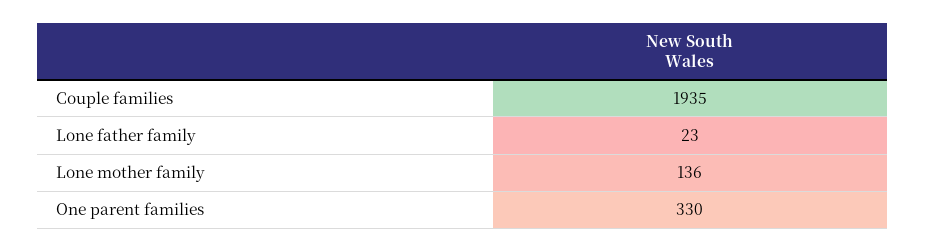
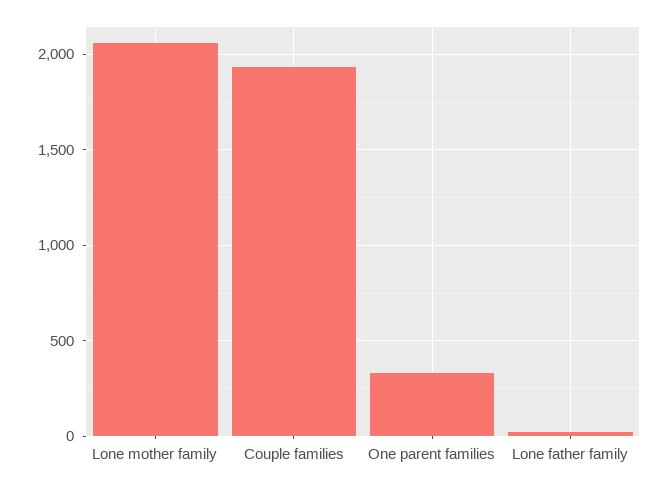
  {
    "Couple families": 1935,
    "Lone father family": 23,
-   "Lone mother family": 136,
+   "Lone mother family": 2050,
    "One parent families": 330
  }

